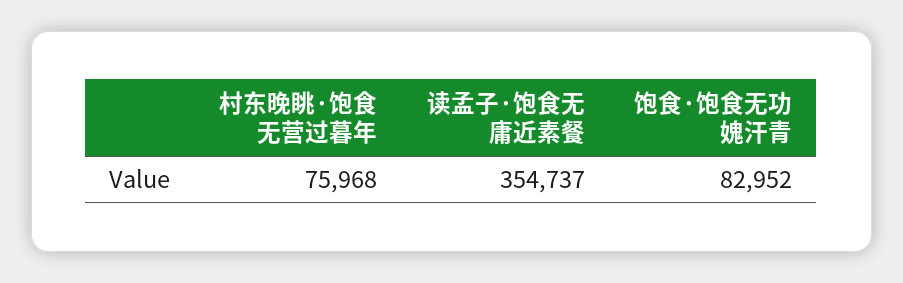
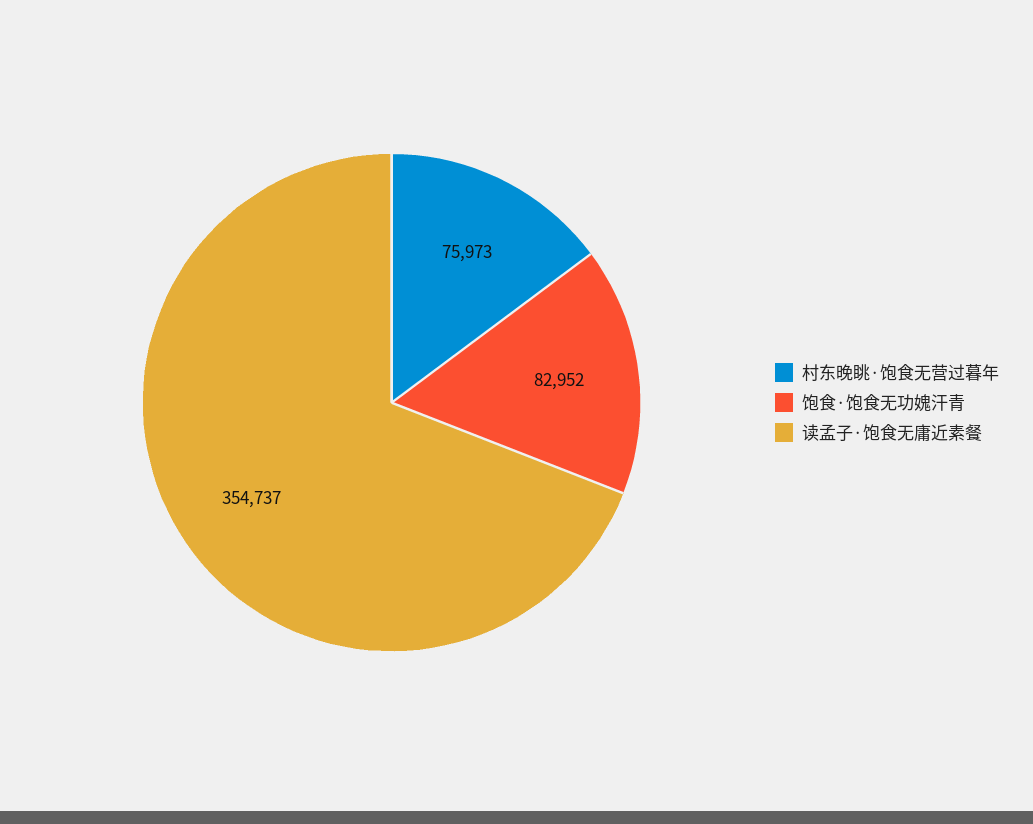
  {
-   "村东晚眺·饱食无营过暮年": 75968,
+   "村东晚眺·饱食无营过暮年": 75973,
    "读孟子·饱食无庸近素餐": 354737,
    "饱食·饱食无功媿汗青": 82952
  }

